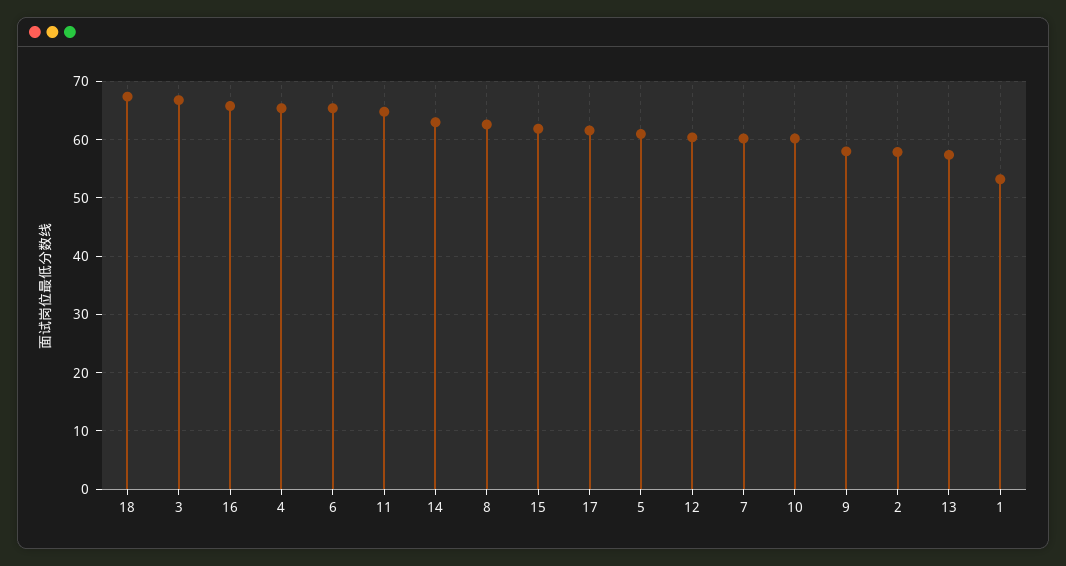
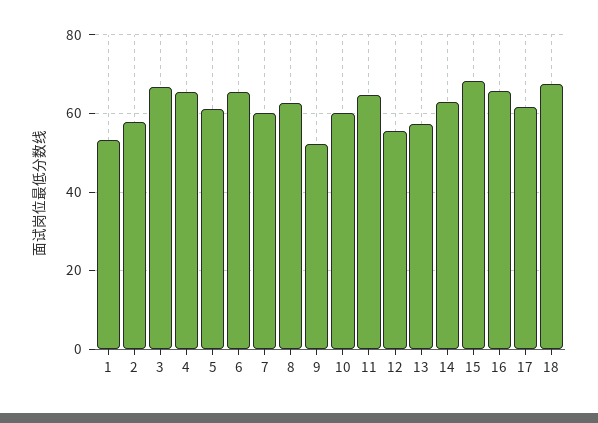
  {
    "18": 68,
    "3": 66,
    "16": 66,
    "4": 66,
    "6": 66,
    "11": 64,
    "14": 64,
    "8": 62,
-   "15": 62,
+   "15": 68,
    "17": 62,
    "5": 62,
-   "12": 60,
+   "12": 56,
    "7": 60,
    "10": 60,
-   "9": 58,
+   "9": 52,
    "2": 58,
    "13": 58,
    "1": 54
  }

